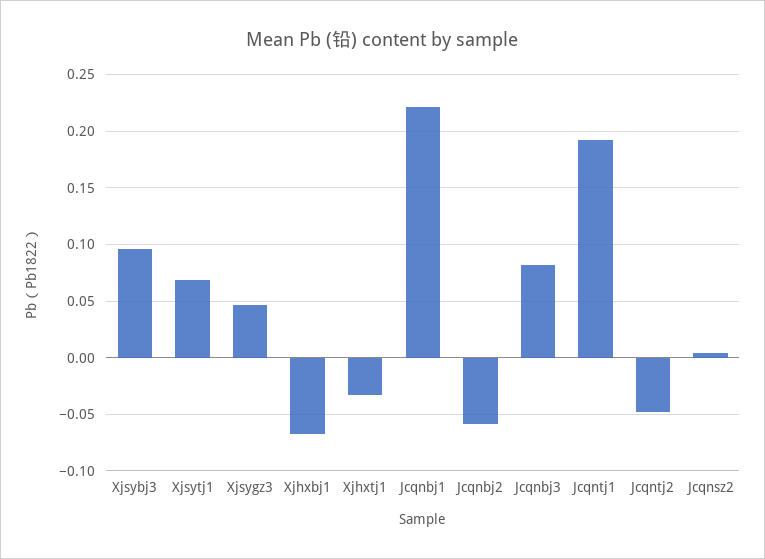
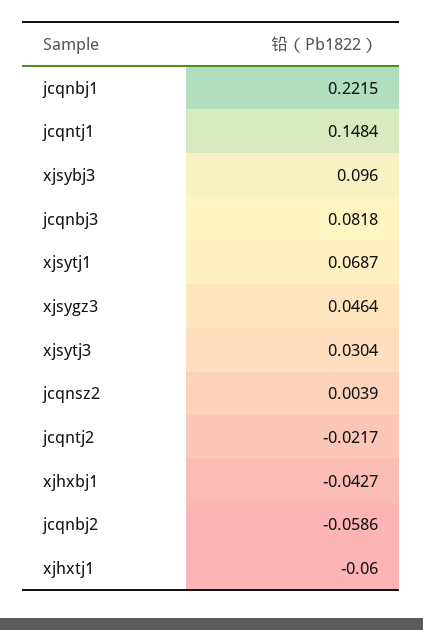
  {
    "Xjsybj3": 0.096,
    "Xjsytj1": 0.0687,
    "Xjsygz3": 0.0464,
-   "Xjhxbj1": -0.07,
+   "Xjhxbj1": -0.0427,
-   "Xjhxtj1": -0.03,
+   "Xjhxtj1": -0.06,
    "Jcqnbj1": 0.2215,
    "Jcqnbj2": -0.0586,
    "Jcqnbj3": 0.0818,
-   "Jcqntj1": 0.19,
+   "Jcqntj1": 0.1484,
-   "Jcqntj2": -0.05,
+   "Jcqntj2": -0.0217,
-   "Jcqnsz2": 0.0039
+   "Jcqnsz2": 0.0039,
+   "xjsytj3": 0.0304
  }

